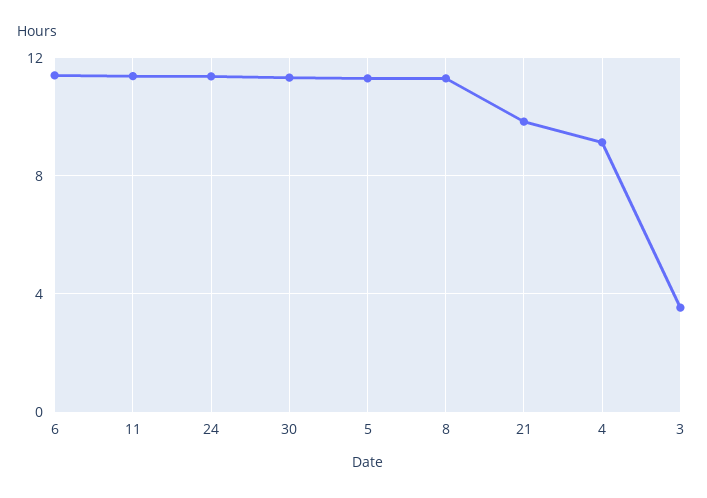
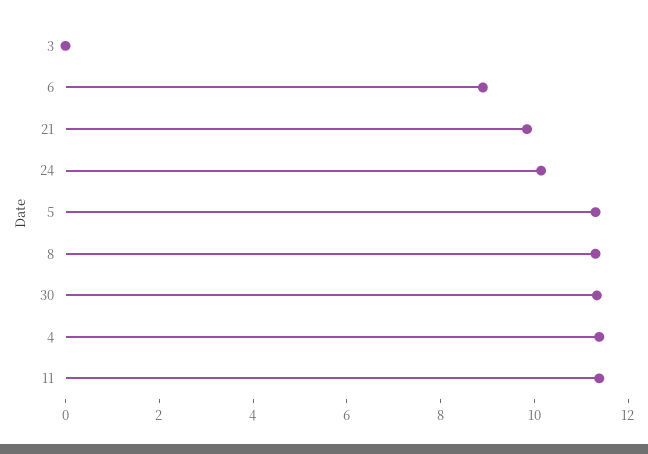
  {
-   "6": 11.5,
+   "6": 9,
    "11": 11.5,
-   "24": 11.5,
+   "24": 10,
    "30": 11.5,
    "5": 11.5,
    "8": 11.5,
    "21": 10,
-   "4": 9,
+   "4": 11.5,
-   "3": 3.5
+   "3": 0
  }

